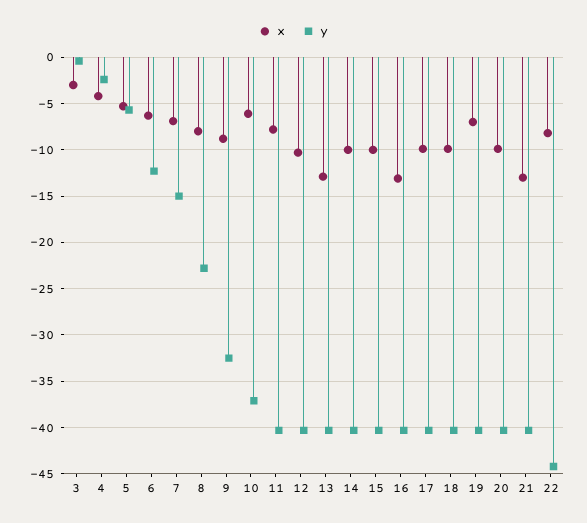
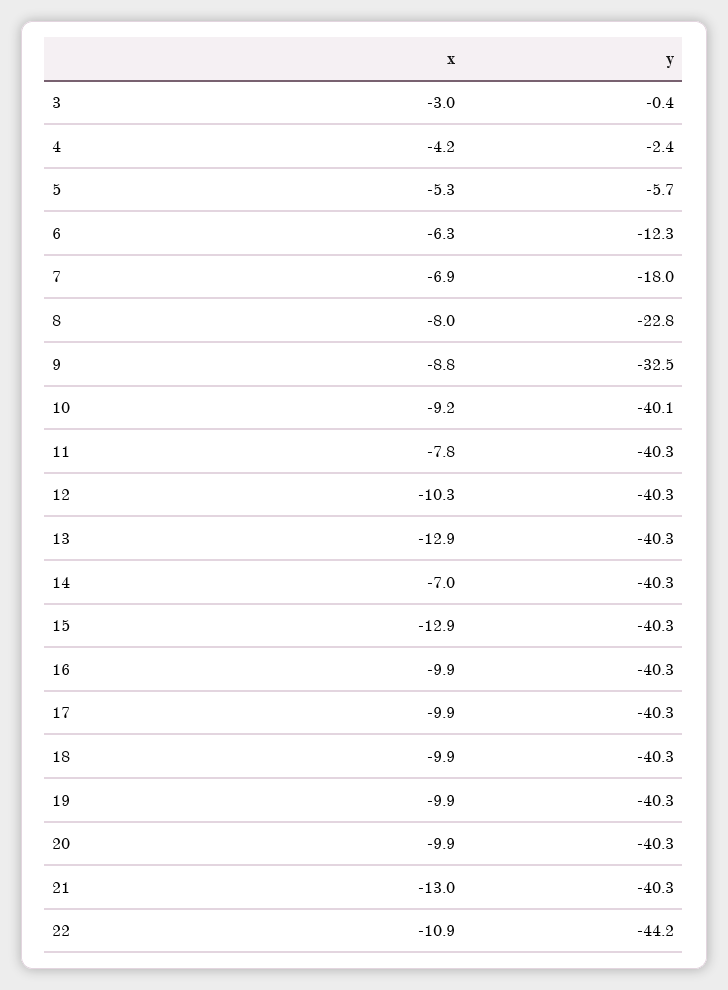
  {
    "x": {
      "3": -3,
      "4": -4.2,
      "5": -5.3,
      "6": -6.3,
      "7": -6.9,
      "8": -8,
      "9": -8.8,
-     "10": -6,
+     "10": -9.2,
      "11": -7.8,
      "12": -10.3,
      "13": -12.9,
-     "14": -10,
+     "14": -7,
-     "15": -10,
+     "15": -12.9,
-     "16": -13,
+     "16": -9.9,
      "17": -9.9,
      "18": -9.9,
-     "19": -7,
+     "19": -9.9,
      "20": -9.9,
      "21": -13,
-     "22": -8
+     "22": -10.9
    },
    "y": {
      "3": -0.4,
      "4": -2.4,
      "5": -5.7,
      "6": -12.3,
-     "7": -15,
+     "7": -18,
      "8": -22.8,
      "9": -32.5,
-     "10": -37,
+     "10": -40.1,
      "11": -40.3,
      "12": -40.3,
      "13": -40.3,
      "14": -40.3,
      "15": -40.3,
      "16": -40.3,
      "17": -40.3,
      "18": -40.3,
      "19": -40.3,
      "20": -40.3,
      "21": -40.3,
      "22": -44.2
    }
  }

